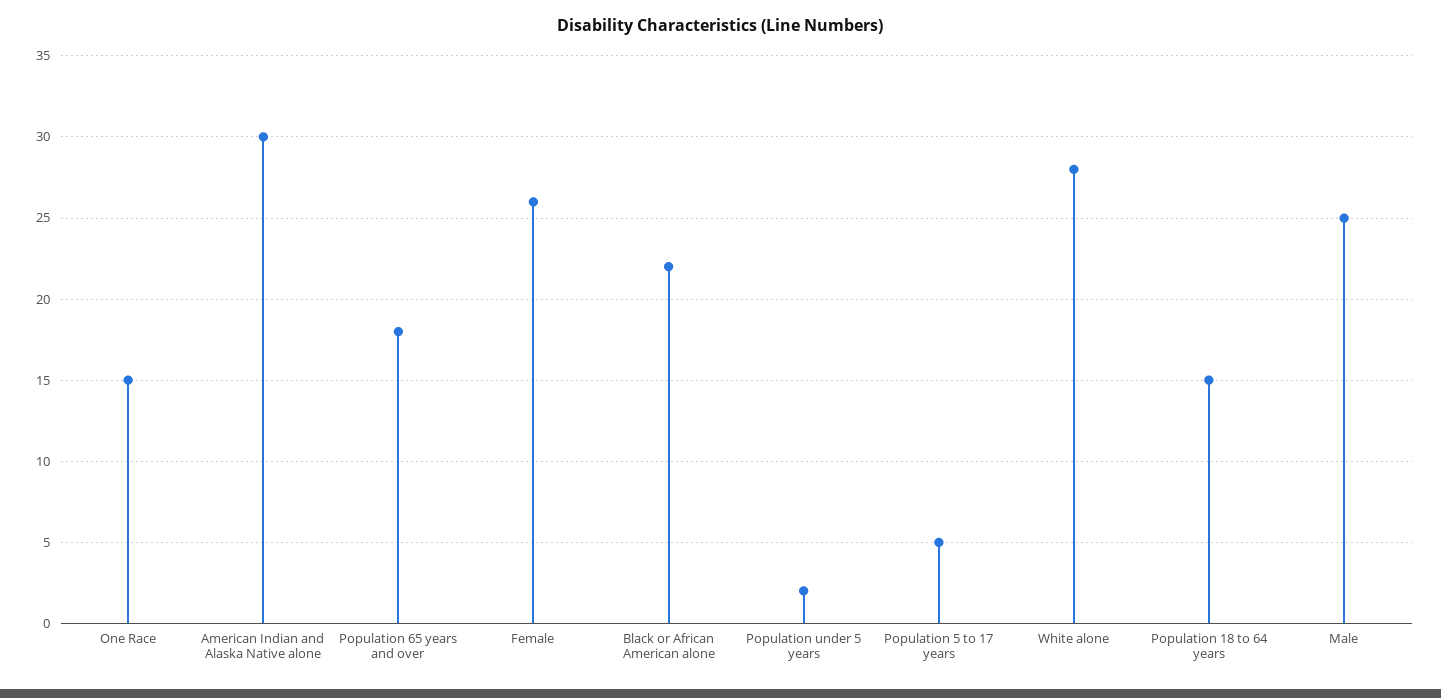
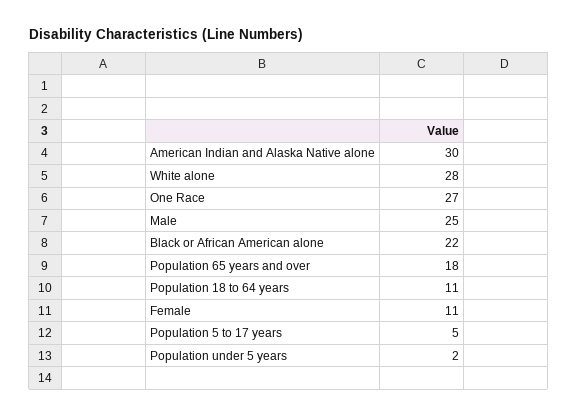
  {
-   "One Race": 15,
+   "One Race": 27,
    "American Indian and Alaska Native alone": 30,
    "Population 65 years and over": 18,
-   "Female": 26,
+   "Female": 11,
    "Black or African American alone": 22,
    "Population under 5 years": 2,
    "Population 5 to 17 years": 5,
    "White alone": 28,
-   "Population 18 to 64 years": 15,
+   "Population 18 to 64 years": 11,
    "Male": 25
  }

